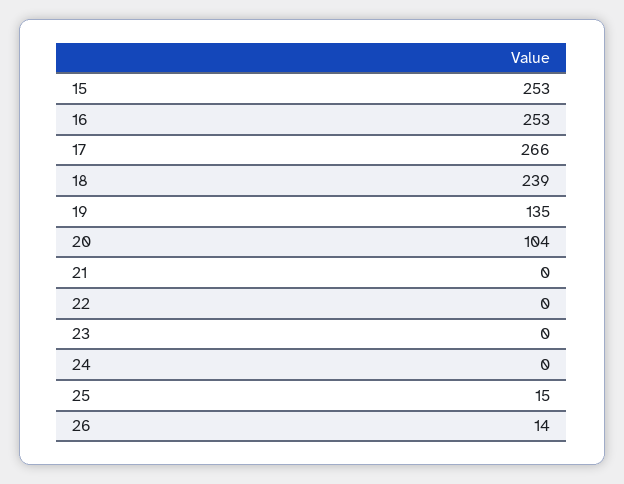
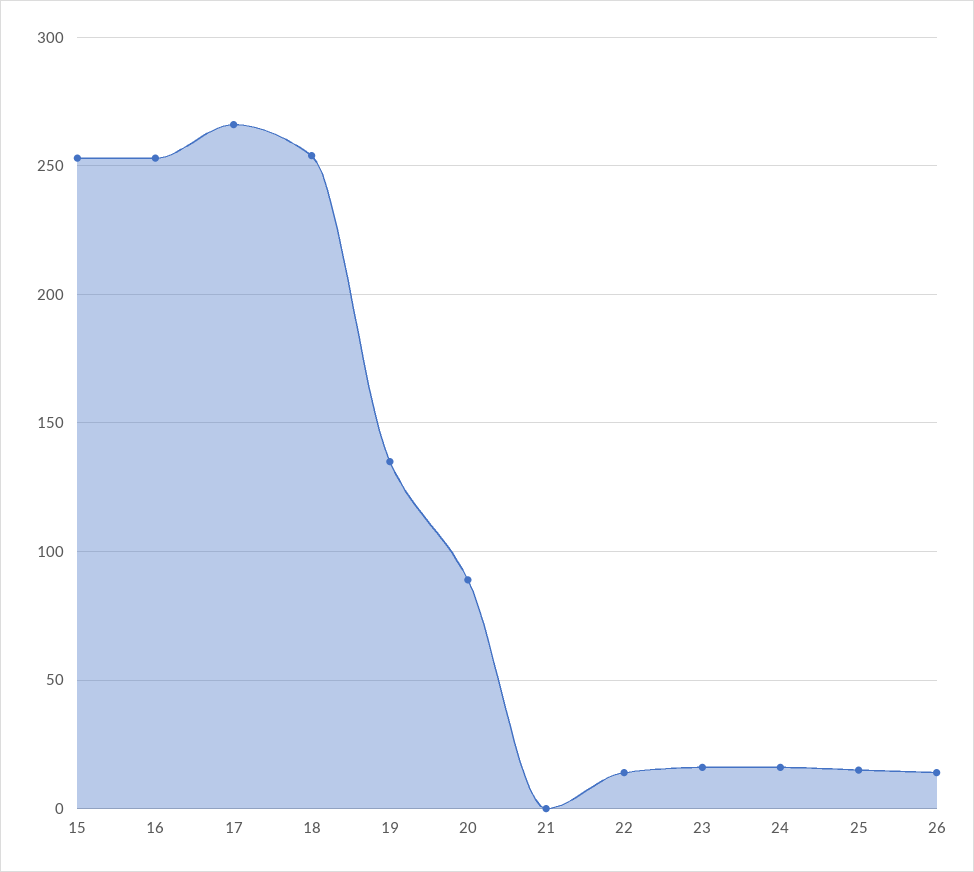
  {
    "15": 253,
    "16": 253,
    "17": 266,
-   "18": 239,
+   "18": 255,
    "19": 135,
-   "20": 104,
+   "20": 90,
    "21": 0,
-   "22": 0,
+   "22": 15,
-   "23": 0,
+   "23": 15,
-   "24": 0,
+   "24": 15,
    "25": 15,
    "26": 14
  }

